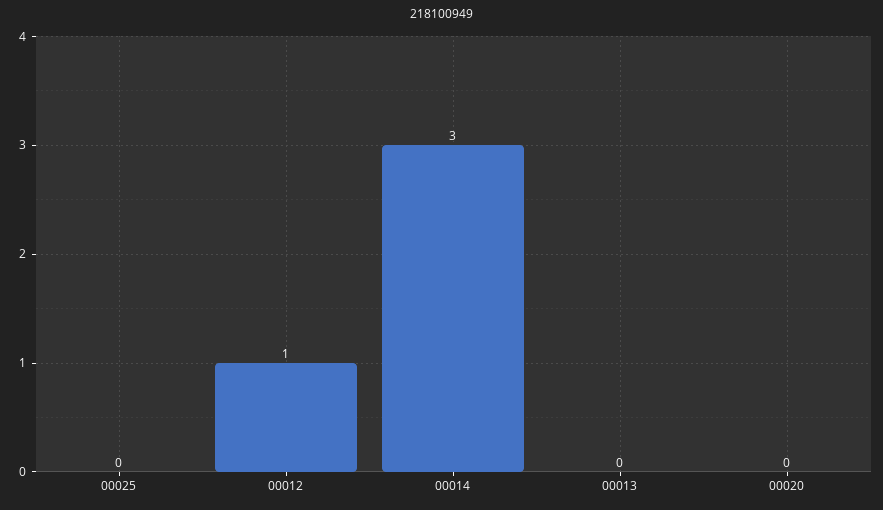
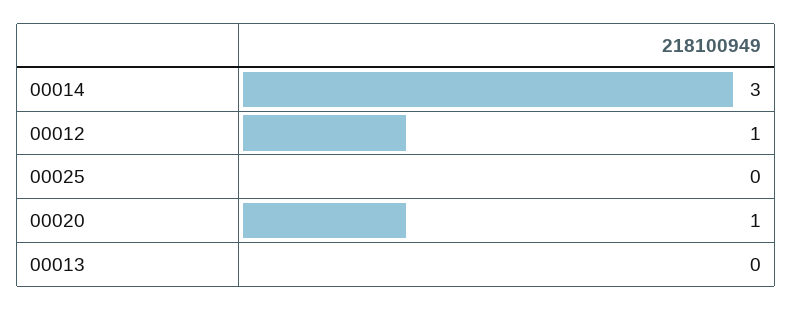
  {
    "00025": 0,
    "00012": 1,
    "00014": 3,
    "00013": 0,
-   "00020": 0
+   "00020": 1
  }

